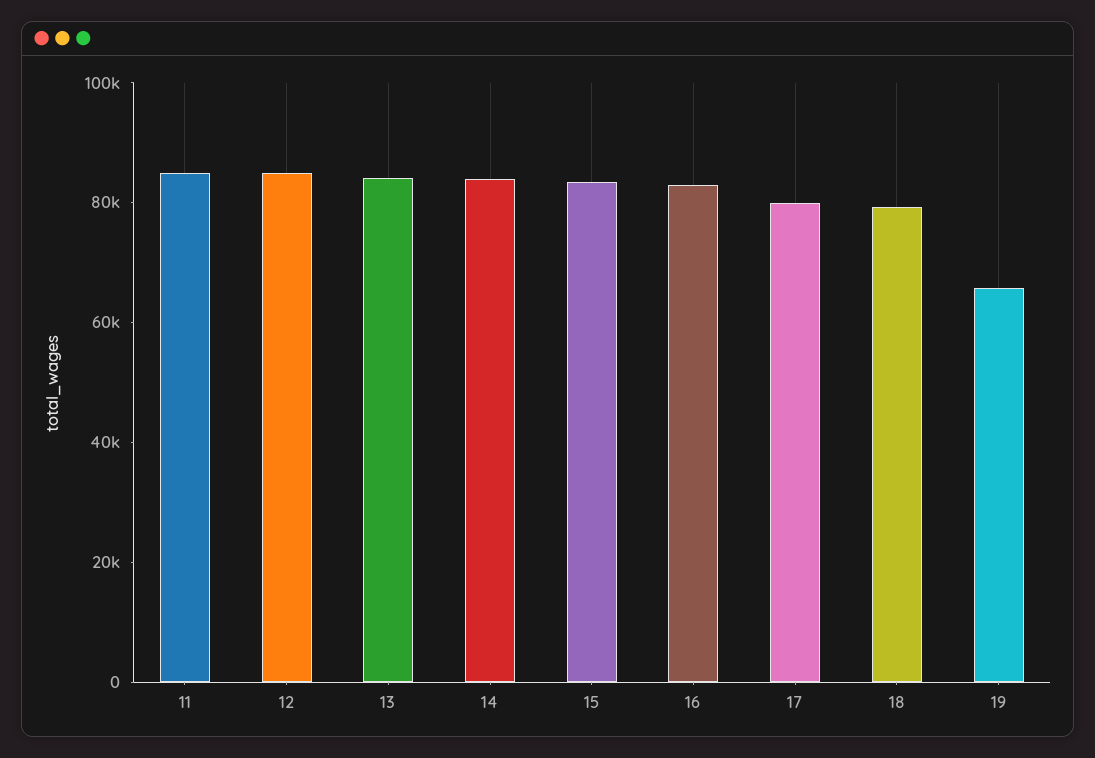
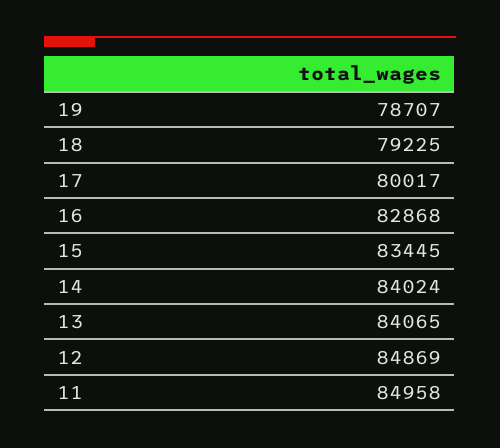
  {
    "11": 84958,
    "12": 84869,
    "13": 84065,
    "14": 84024,
    "15": 83445,
    "16": 82868,
    "17": 80017,
    "18": 79225,
-   "19": 65000
+   "19": 78707
  }

